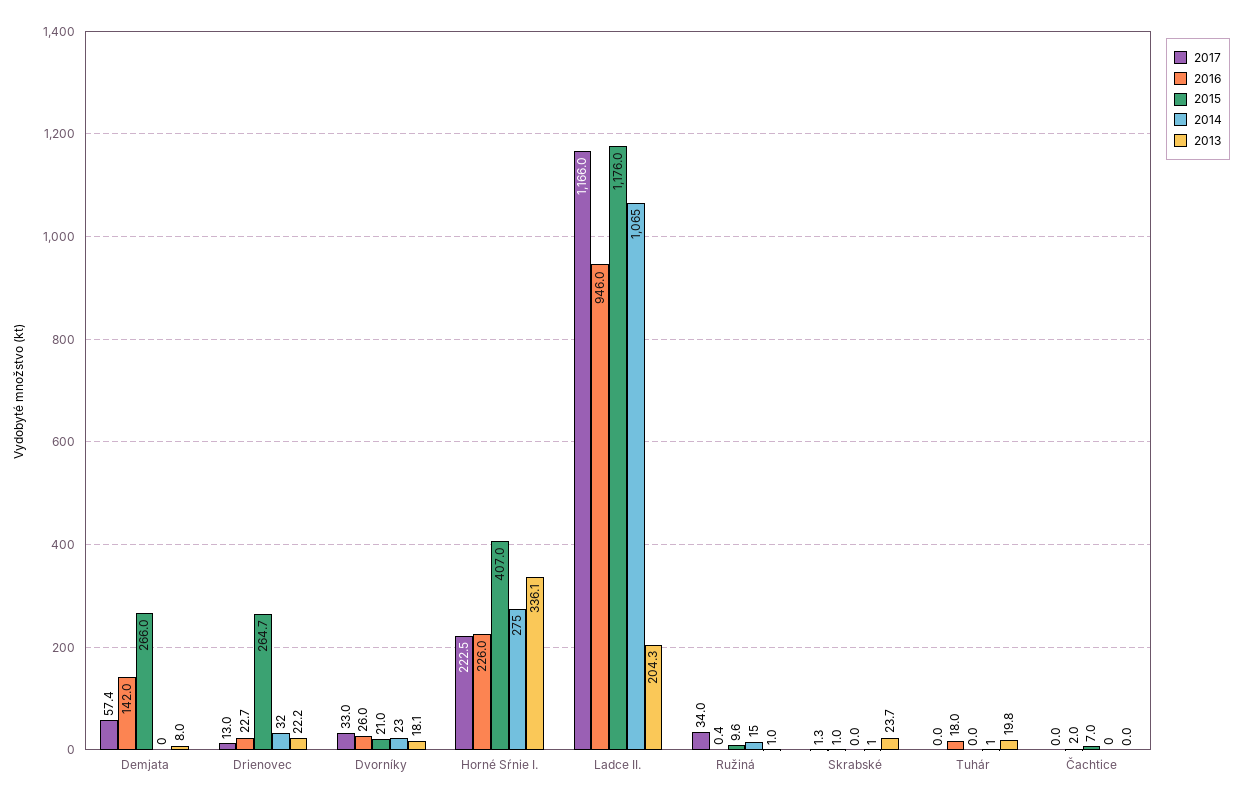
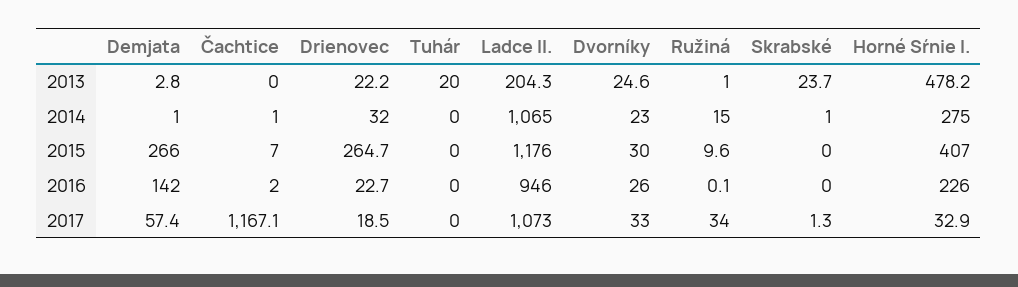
  {
    "2017": {
      "Demjata": 57.4,
-     "Drienovec": 13,
+     "Drienovec": 18.5,
      "Dvorníky": 33,
-     "Horné Sŕnie I.": 222.5,
+     "Horné Sŕnie I.": 32.9,
-     "Ladce II.": 1166,
+     "Ladce II.": 1073,
      "Ružiná": 34,
      "Skrabské": 1.3,
      "Tuhár": 0,
-     "Čachtice": 0
+     "Čachtice": 1167.1
    },
    "2016": {
      "Demjata": 142,
      "Drienovec": 22.7,
      "Dvorníky": 26,
      "Horné Sŕnie I.": 226,
      "Ladce II.": 946,
-     "Ružiná": 0.4,
+     "Ružiná": 0.1,
-     "Skrabské": 1,
+     "Skrabské": 0,
-     "Tuhár": 18,
+     "Tuhár": 0,
      "Čachtice": 2
    },
    "2015": {
      "Demjata": 266,
      "Drienovec": 264.7,
-     "Dvorníky": 21,
+     "Dvorníky": 30,
      "Horné Sŕnie I.": 407,
      "Ladce II.": 1176,
      "Ružiná": 9.6,
      "Skrabské": 0,
      "Tuhár": 0,
      "Čachtice": 7
    },
    "2014": {
-     "Demjata": 0,
+     "Demjata": 1,
      "Drienovec": 32,
      "Dvorníky": 23,
      "Horné Sŕnie I.": 275,
      "Ladce II.": 1065,
      "Ružiná": 15,
      "Skrabské": 1,
-     "Tuhár": 1,
+     "Tuhár": 0,
-     "Čachtice": 0
+     "Čachtice": 1
    },
    "2013": {
-     "Demjata": 8,
+     "Demjata": 2.8,
      "Drienovec": 22.2,
-     "Dvorníky": 18.1,
+     "Dvorníky": 24.6,
-     "Horné Sŕnie I.": 336.1,
+     "Horné Sŕnie I.": 478.2,
      "Ladce II.": 204.3,
      "Ružiná": 1,
      "Skrabské": 23.7,
-     "Tuhár": 19.8,
+     "Tuhár": 20,
      "Čachtice": 0
    }
  }

